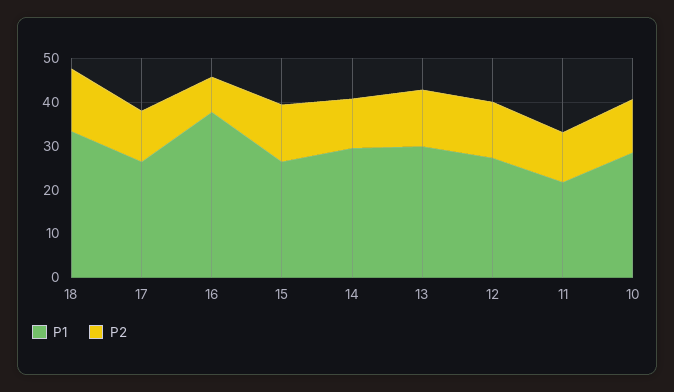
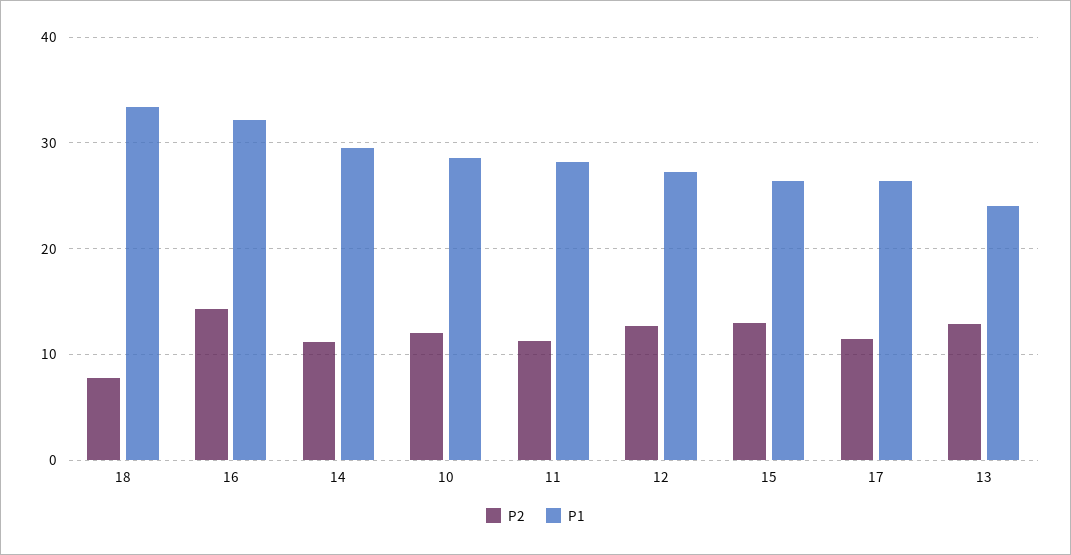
  {
    "P1": {
      "18": 33,
      "17": 26,
-     "16": 38,
+     "16": 32,
      "15": 26,
      "14": 30,
-     "13": 30,
+     "13": 24,
      "12": 27,
-     "11": 22,
+     "11": 28,
      "10": 29
    },
    "P2": {
-     "18": 14,
+     "18": 8,
      "17": 12,
-     "16": 8,
+     "16": 14,
      "15": 13,
      "14": 11,
      "13": 13,
      "12": 13,
      "11": 11,
      "10": 12
    }
  }

